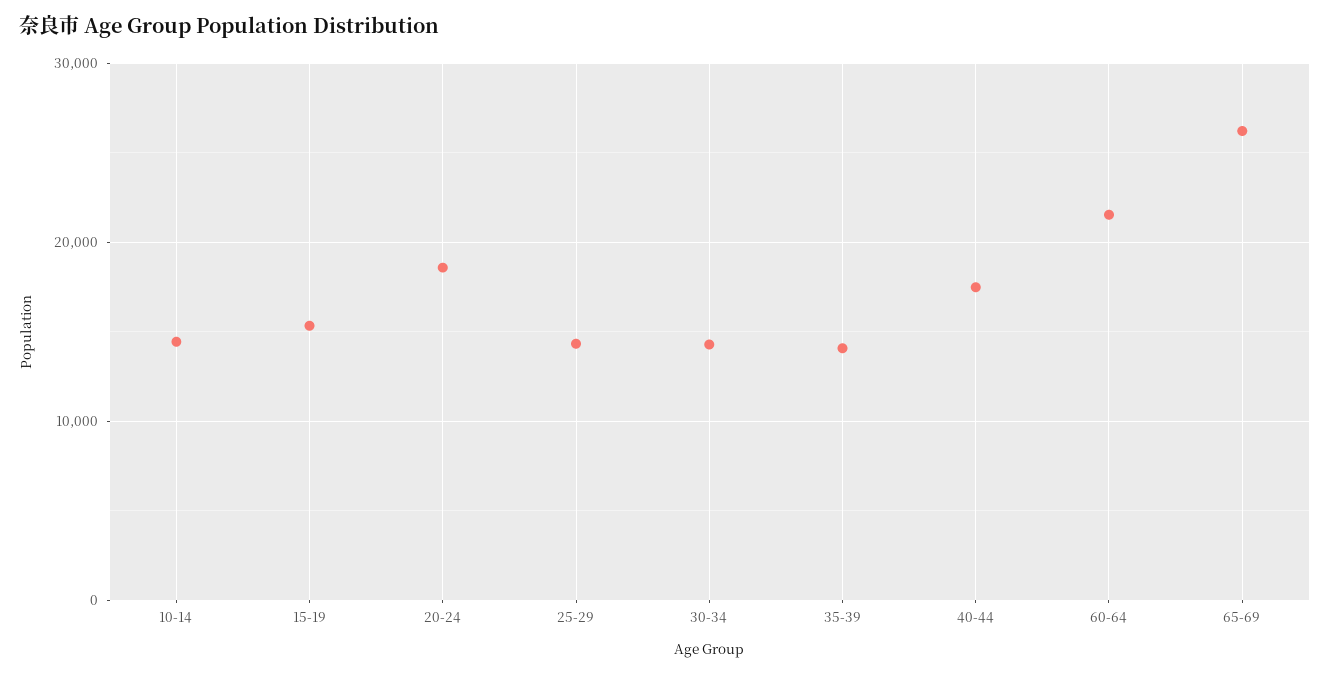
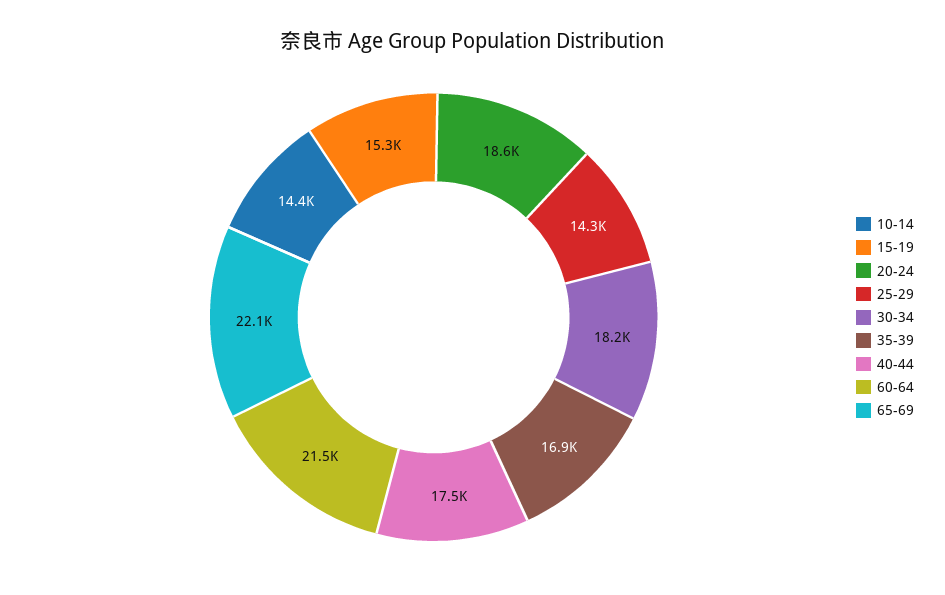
  {
    "10-14": 14400,
    "15-19": 15300,
    "20-24": 18600,
    "25-29": 14300,
-   "30-34": 14000,
+   "30-34": 18200,
-   "35-39": 14000,
+   "35-39": 16900,
    "40-44": 17500,
    "60-64": 21500,
-   "65-69": 26000
+   "65-69": 22100
  }

